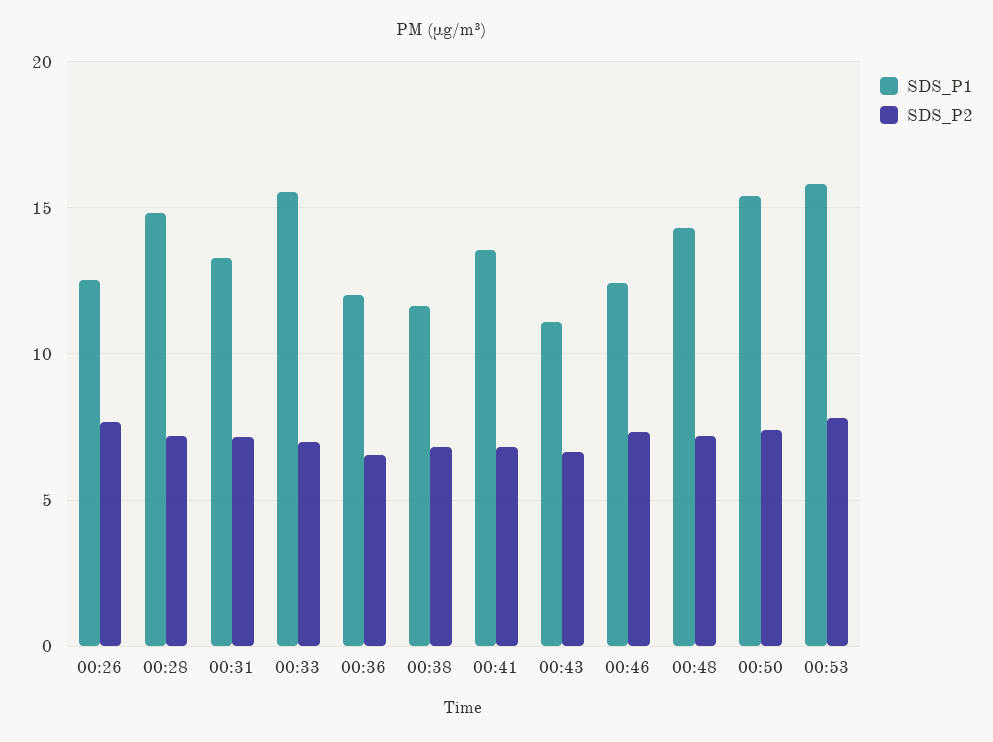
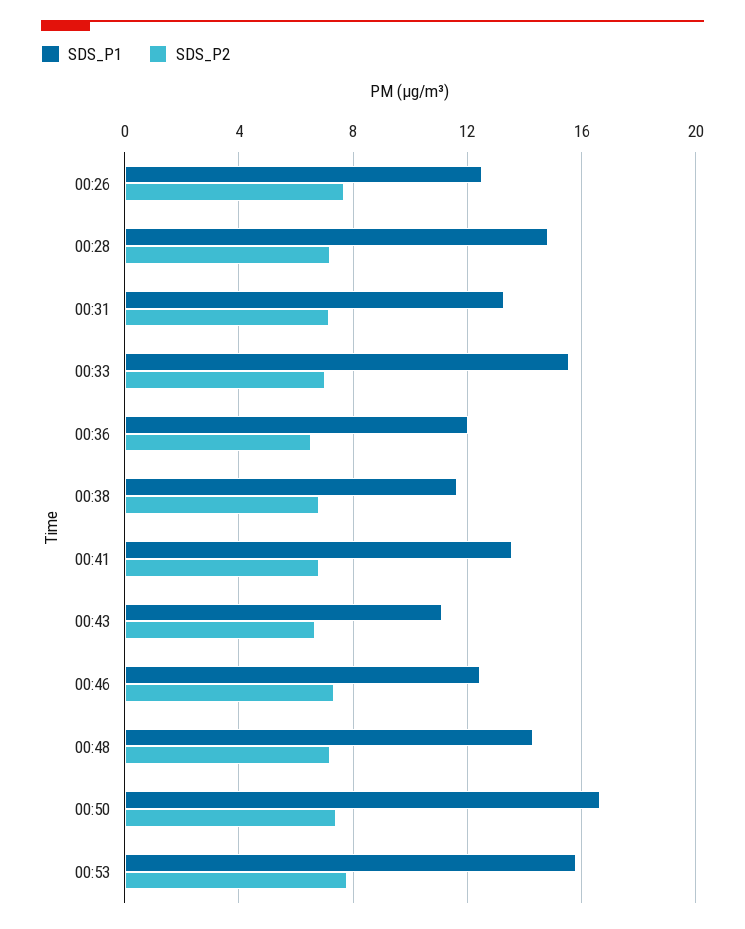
  {
    "SDS_P1": {
      "00:26": 12.5,
      "00:28": 15,
      "00:31": 13.5,
      "00:33": 15.5,
      "00:36": 12,
      "00:38": 11.5,
      "00:41": 13.5,
      "00:43": 11,
      "00:46": 12.5,
      "00:48": 14.5,
-     "00:50": 15.5,
+     "00:50": 16.5,
      "00:53": 16
    },
    "SDS_P2": {
      "00:26": 7.5,
      "00:28": 7,
      "00:31": 7,
      "00:33": 7,
      "00:36": 6.5,
      "00:38": 7,
      "00:41": 7,
      "00:43": 6.5,
      "00:46": 7.5,
      "00:48": 7,
      "00:50": 7.5,
      "00:53": 8
    }
  }

